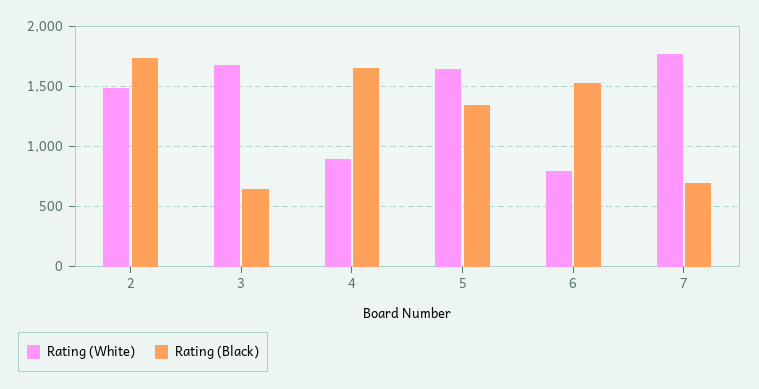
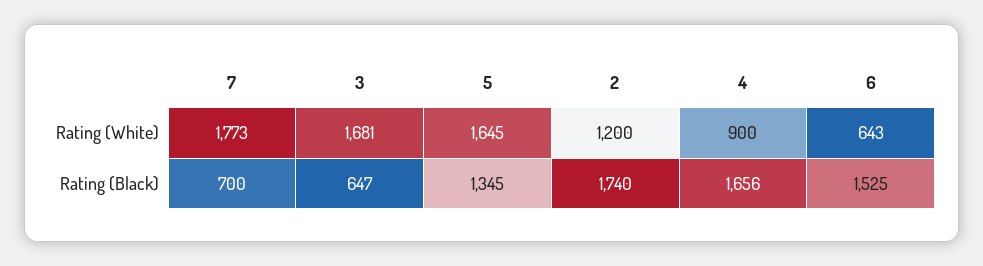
  {
    "Rating (White)": {
-     "2": 1500,
+     "2": 1200,
      "3": 1681,
      "4": 900,
      "5": 1645,
-     "6": 800,
+     "6": 643,
      "7": 1773
    },
    "Rating (Black)": {
      "2": 1740,
      "3": 647,
      "4": 1656,
      "5": 1345,
      "6": 1525,
      "7": 700
    }
  }

